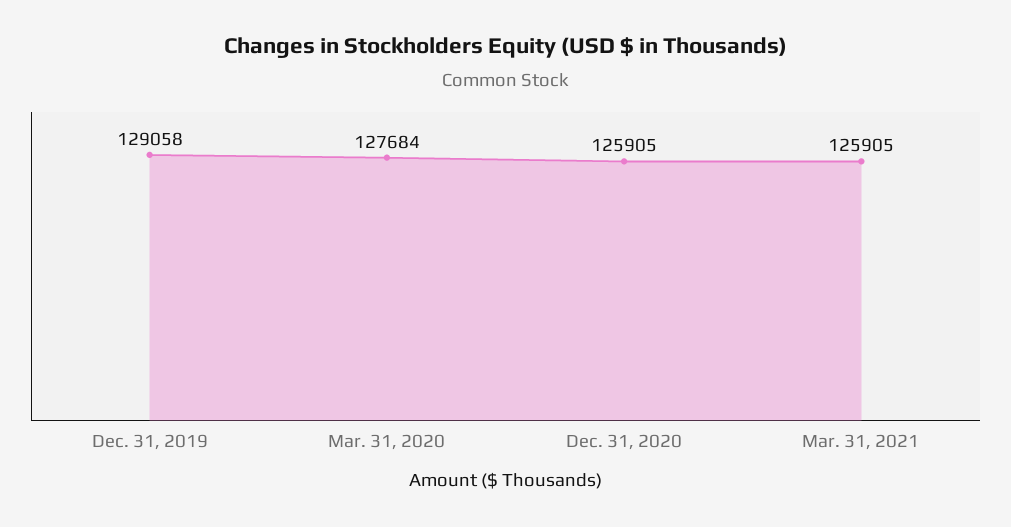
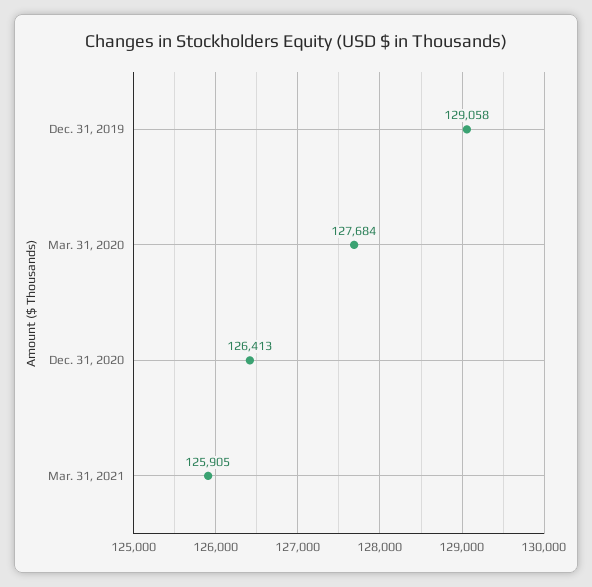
  {
    "Dec. 31, 2019": 129058,
    "Mar. 31, 2020": 127684,
-   "Dec. 31, 2020": 125905,
+   "Dec. 31, 2020": 126413,
    "Mar. 31, 2021": 125905
  }

